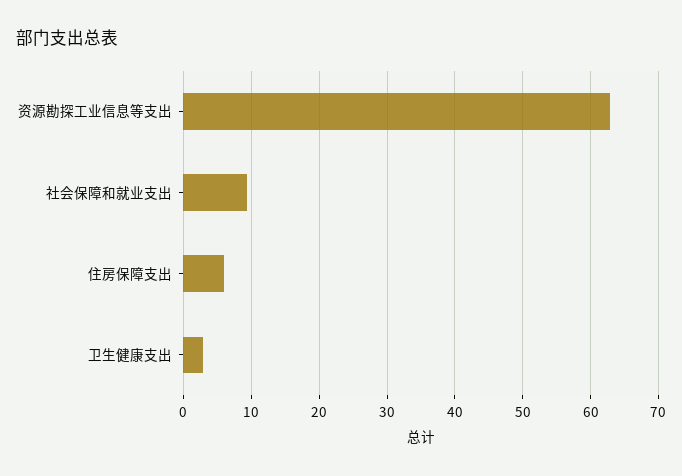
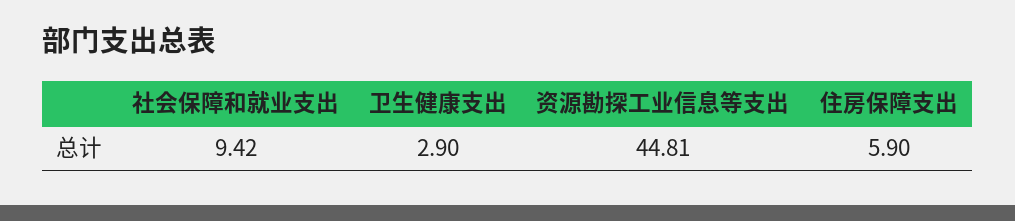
  {
-   "资源勘探工业信息等支出": 63,
+   "资源勘探工业信息等支出": 44.81,
    "社会保障和就业支出": 9.42,
    "住房保障支出": 5.9,
    "卫生健康支出": 2.9
  }

